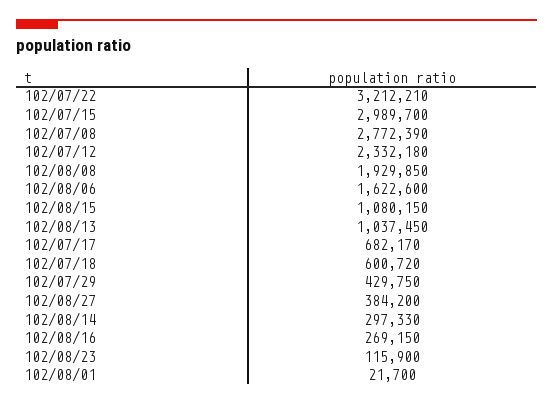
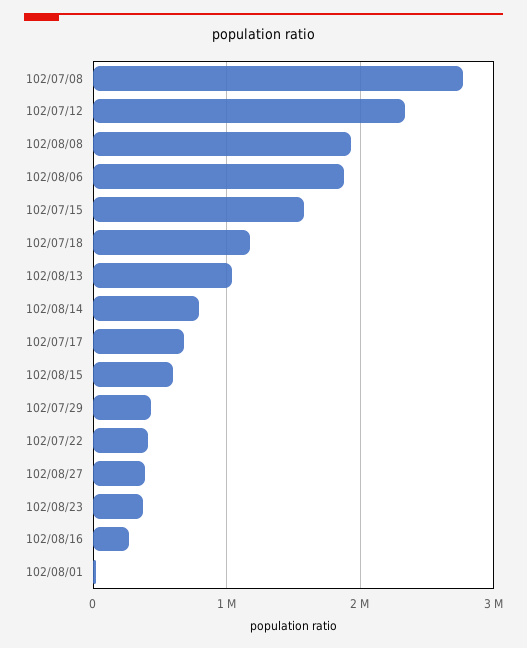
  {
-   "102/07/22": 3212210,
+   "102/07/22": 400000,
-   "102/07/15": 2989700,
+   "102/07/15": 1600000,
    "102/07/08": 2772390,
    "102/07/12": 2332180,
    "102/08/08": 1929850,
-   "102/08/06": 1622600,
+   "102/08/06": 1900000,
-   "102/08/15": 1080150,
+   "102/08/15": 600000,
    "102/08/13": 1037450,
    "102/07/17": 682170,
-   "102/07/18": 600720,
+   "102/07/18": 1200000,
    "102/07/29": 429750,
    "102/08/27": 384200,
-   "102/08/14": 297330,
+   "102/08/14": 800000,
    "102/08/16": 269150,
-   "102/08/23": 115900,
+   "102/08/23": 400000,
    "102/08/01": 21700
  }

